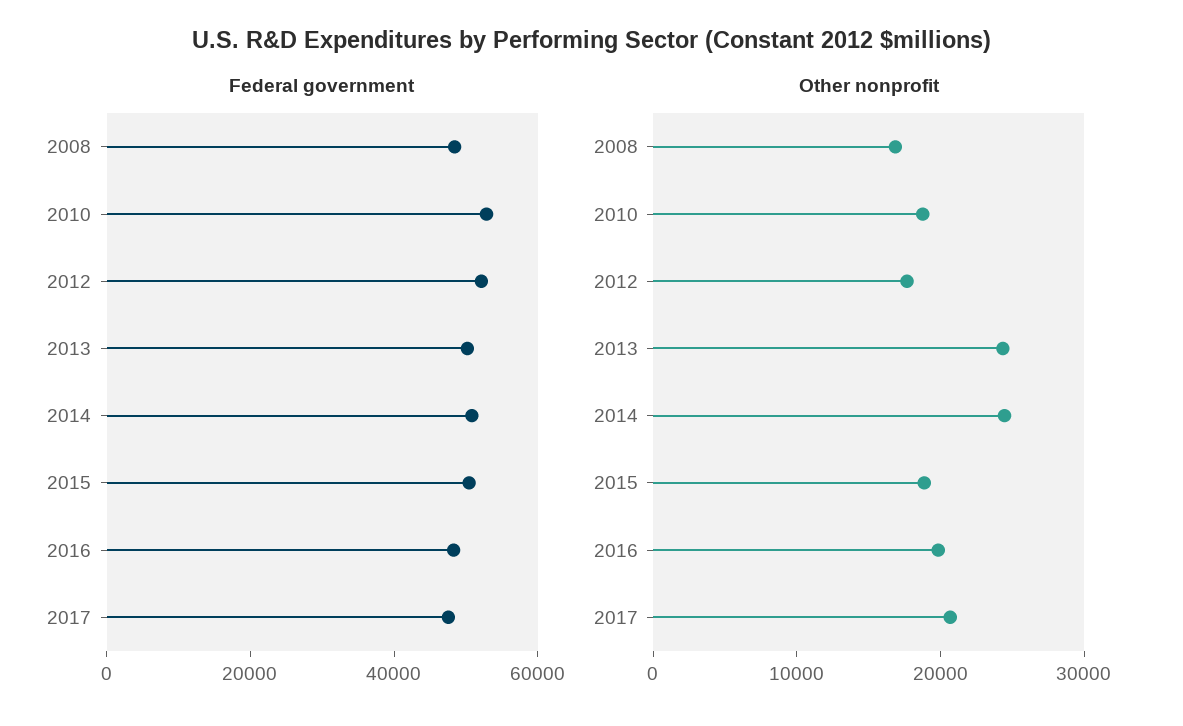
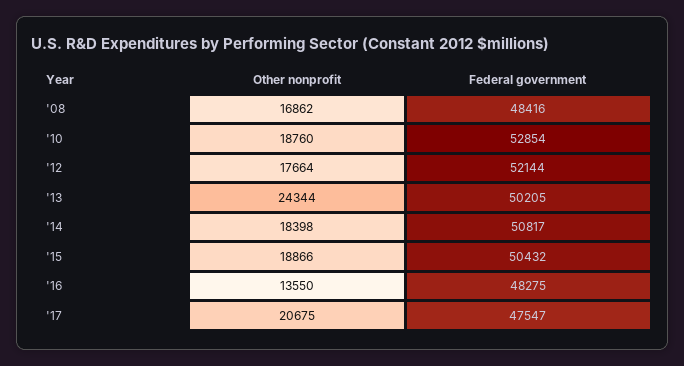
  {
    "Federal government": {
      "2008": 48416,
      "2010": 52854,
      "2012": 52144,
      "2013": 50205,
      "2014": 50817,
      "2015": 50432,
      "2016": 48275,
      "2017": 47547
    },
    "Other nonprofit": {
      "2008": 16862,
      "2010": 18760,
      "2012": 17664,
      "2013": 24344,
-     "2014": 24000,
+     "2014": 18398,
      "2015": 18866,
-     "2016": 20000,
+     "2016": 13550,
      "2017": 20675
    }
  }

